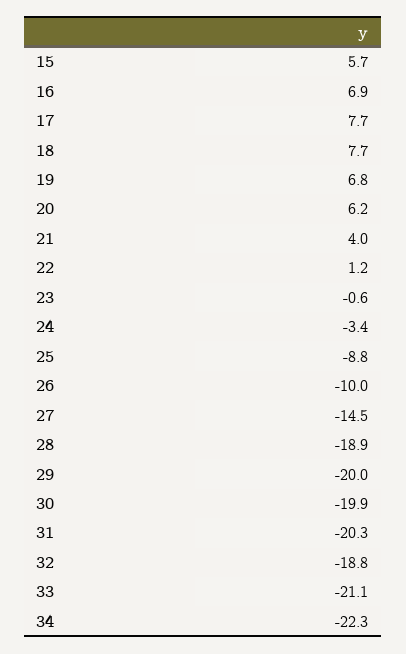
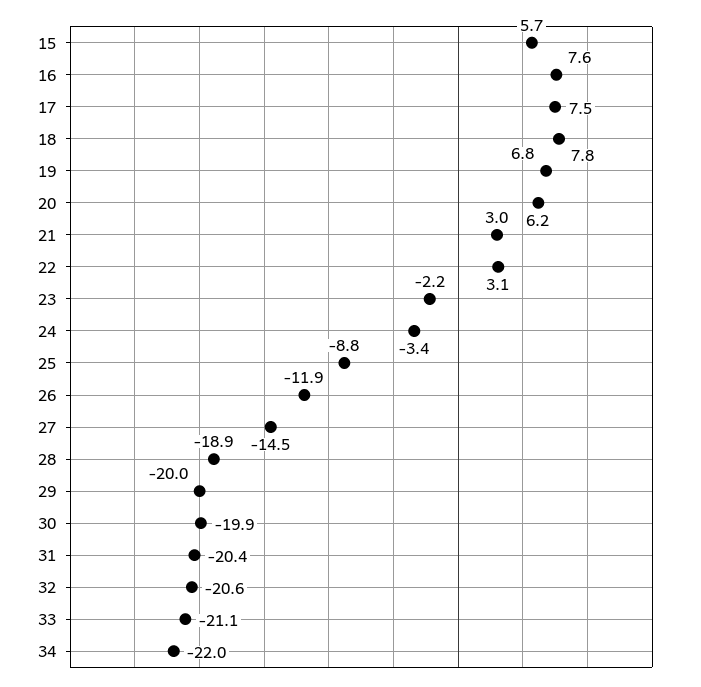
  {
    "15": 5.7,
-   "16": 6.9,
+   "16": 7.6,
-   "17": 7.7,
+   "17": 7.5,
-   "18": 7.7,
+   "18": 7.8,
    "19": 6.8,
    "20": 6.2,
-   "21": 4,
+   "21": 3,
-   "22": 1.2,
+   "22": 3.1,
-   "23": -0.6,
+   "23": -2.2,
    "24": -3.4,
    "25": -8.8,
-   "26": -10,
+   "26": -11.9,
    "27": -14.5,
    "28": -18.9,
    "29": -20,
    "30": -19.9,
-   "31": -20.3,
+   "31": -20.4,
-   "32": -18.8,
+   "32": -20.6,
    "33": -21.1,
-   "34": -22.3
+   "34": -22
  }

